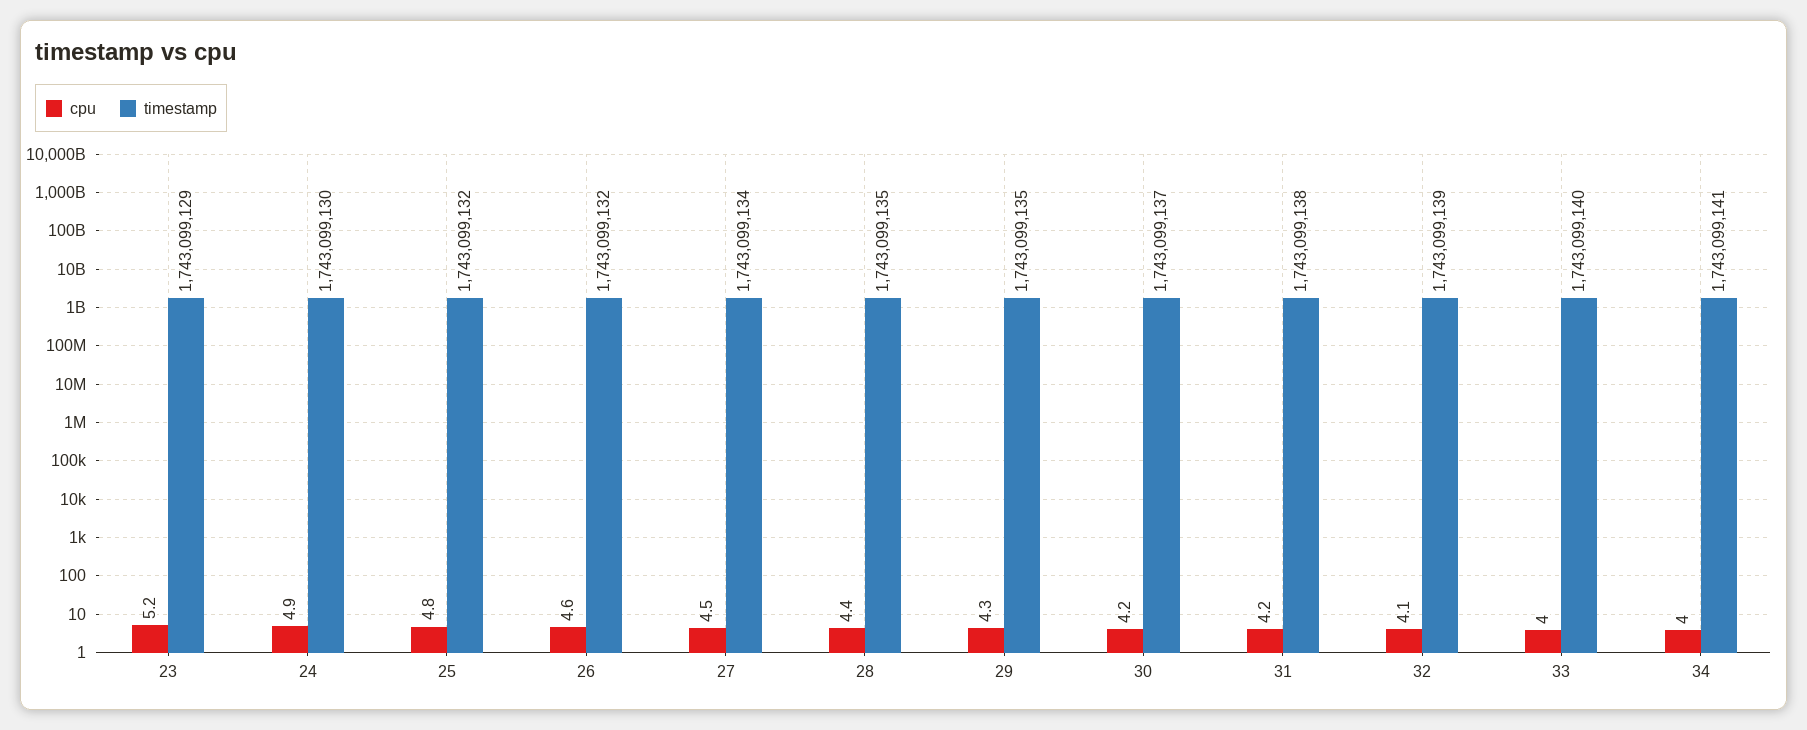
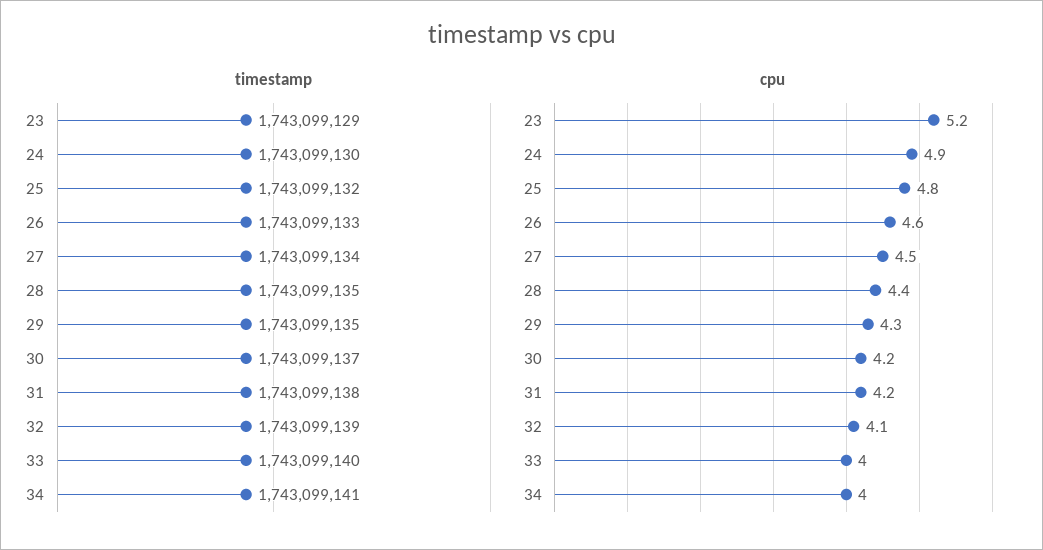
  {
    "cpu": {
      "23": 5.2,
      "24": 4.9,
      "25": 4.8,
      "26": 4.6,
      "27": 4.5,
      "28": 4.4,
      "29": 4.3,
      "30": 4.2,
      "31": 4.2,
      "32": 4.1,
      "33": 4,
      "34": 4
    },
    "timestamp": {
      "23": 1743099129,
      "24": 1743099130,
      "25": 1743099132,
-     "26": 1743099132,
+     "26": 1743099133,
      "27": 1743099134,
      "28": 1743099135,
      "29": 1743099135,
      "30": 1743099137,
      "31": 1743099138,
      "32": 1743099139,
      "33": 1743099140,
      "34": 1743099141
    }
  }

